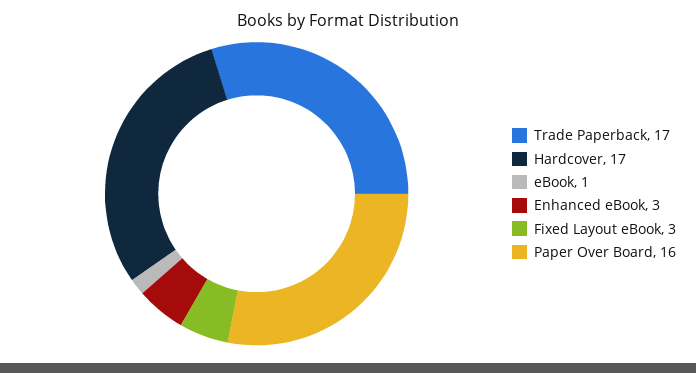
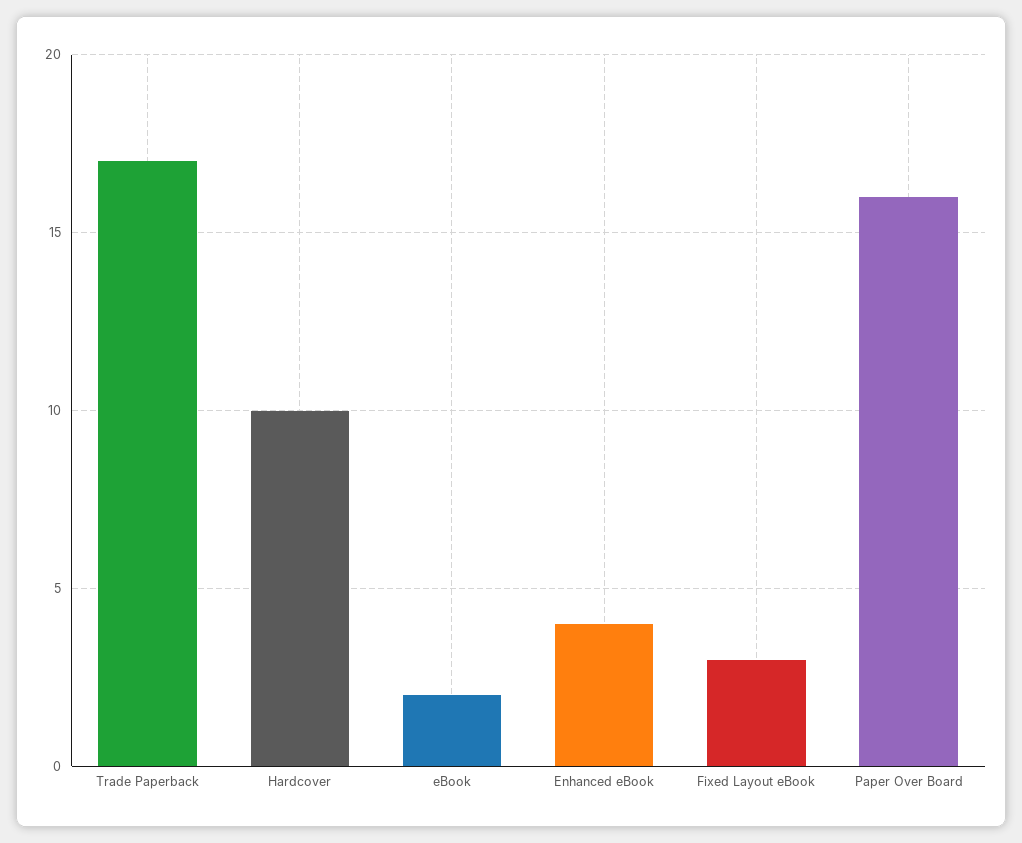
  {
    "Trade Paperback": 17,
-   "Hardcover": 17,
+   "Hardcover": 10,
-   "eBook": 1,
+   "eBook": 2,
-   "Enhanced eBook": 3,
+   "Enhanced eBook": 4,
    "Fixed Layout eBook": 3,
    "Paper Over Board": 16
  }

